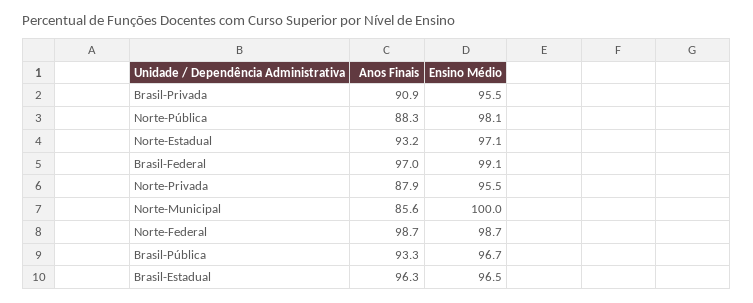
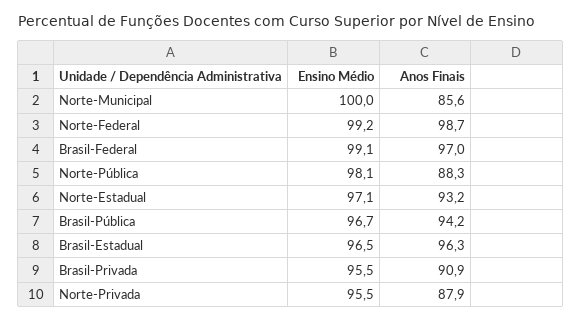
  {
    "Anos Finais": {
      "Brasil-Privada": 90.9,
      "Norte-Pública": 88.3,
      "Norte-Estadual": 93.2,
      "Brasil-Federal": 97,
      "Norte-Privada": 87.9,
      "Norte-Municipal": 85.6,
      "Norte-Federal": 98.7,
-     "Brasil-Pública": 93.3,
+     "Brasil-Pública": 94.2,
      "Brasil-Estadual": 96.3
    },
    "Ensino Médio": {
      "Brasil-Privada": 95.5,
      "Norte-Pública": 98.1,
      "Norte-Estadual": 97.1,
      "Brasil-Federal": 99.1,
      "Norte-Privada": 95.5,
      "Norte-Municipal": 100,
-     "Norte-Federal": 98.7,
+     "Norte-Federal": 99.2,
      "Brasil-Pública": 96.7,
      "Brasil-Estadual": 96.5
    }
  }

